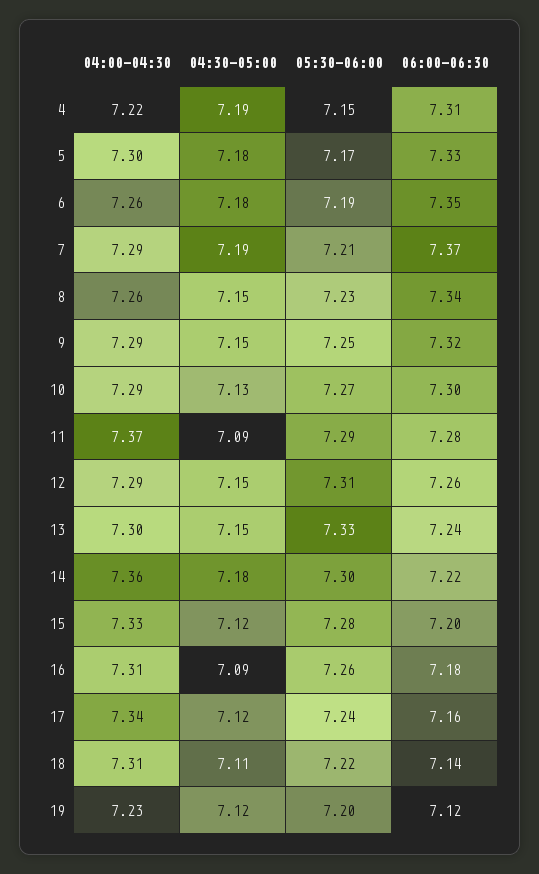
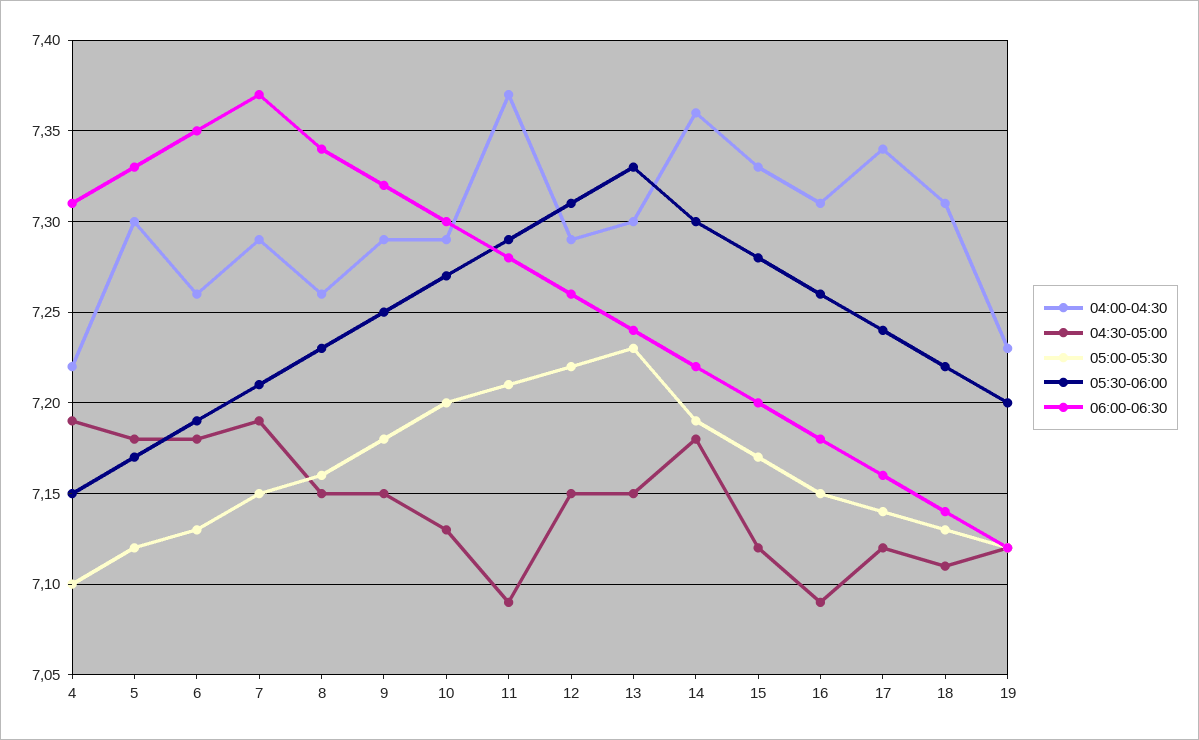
  {
    "04:00-04:30": {
      "4": 7.22,
      "5": 7.3,
      "6": 7.26,
      "7": 7.29,
      "8": 7.26,
      "9": 7.29,
      "10": 7.29,
      "11": 7.37,
      "12": 7.29,
      "13": 7.3,
      "14": 7.36,
      "15": 7.33,
      "16": 7.31,
      "17": 7.34,
      "18": 7.31,
      "19": 7.23
    },
    "04:30-05:00": {
      "4": 7.19,
      "5": 7.18,
      "6": 7.18,
      "7": 7.19,
      "8": 7.15,
      "9": 7.15,
      "10": 7.13,
      "11": 7.09,
      "12": 7.15,
      "13": 7.15,
      "14": 7.18,
      "15": 7.12,
      "16": 7.09,
      "17": 7.12,
      "18": 7.11,
      "19": 7.12
    },
    "05:30-06:00": {
      "4": 7.15,
      "5": 7.17,
      "6": 7.19,
      "7": 7.21,
      "8": 7.23,
      "9": 7.25,
      "10": 7.27,
      "11": 7.29,
      "12": 7.31,
      "13": 7.33,
      "14": 7.3,
      "15": 7.28,
      "16": 7.26,
      "17": 7.24,
      "18": 7.22,
      "19": 7.2
    },
    "06:00-06:30": {
      "4": 7.31,
      "5": 7.33,
      "6": 7.35,
      "7": 7.37,
      "8": 7.34,
      "9": 7.32,
      "10": 7.3,
      "11": 7.28,
      "12": 7.26,
      "13": 7.24,
      "14": 7.22,
      "15": 7.2,
      "16": 7.18,
      "17": 7.16,
      "18": 7.14,
      "19": 7.12
-   }
+   },
+   "05:00-05:30": {
+     "4": 7.1,
+     "5": 7.12,
+     "6": 7.13,
+     "7": 7.15,
+     "8": 7.16,
+     "9": 7.18,
+     "10": 7.2,
+     "11": 7.21,
+     "12": 7.22,
+     "13": 7.23,
+     "14": 7.19,
+     "15": 7.17,
+     "16": 7.15,
+     "17": 7.14,
+     "18": 7.13,
+     "19": 7.12
+   }
  }

